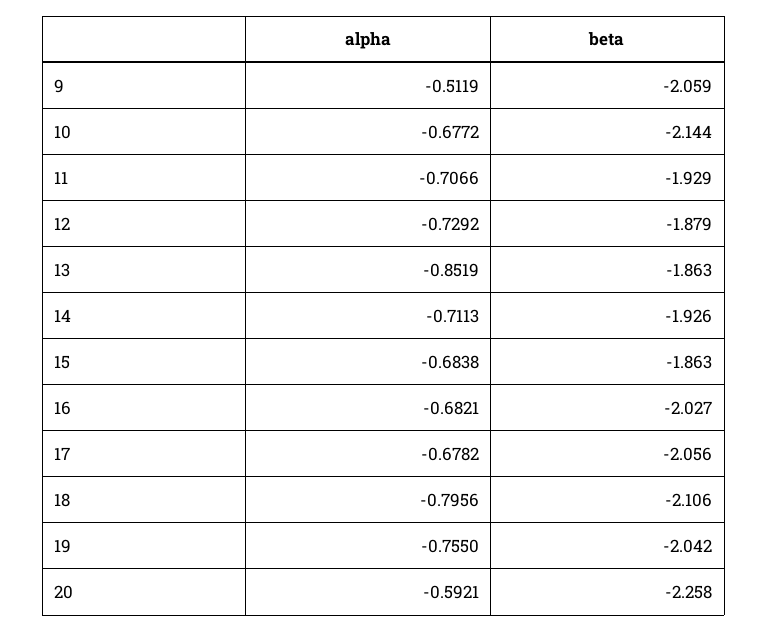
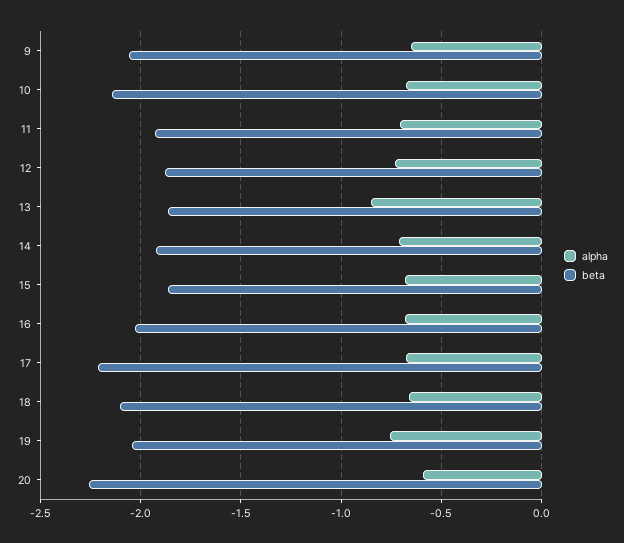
  {
    "alpha": {
-     "9": -0.5119,
+     "9": -0.65,
      "10": -0.6772,
      "11": -0.7066,
      "12": -0.7292,
      "13": -0.8519,
      "14": -0.7113,
      "15": -0.6838,
      "16": -0.6821,
      "17": -0.6782,
-     "18": -0.7956,
+     "18": -0.65,
      "19": -0.755,
      "20": -0.5921
    },
    "beta": {
      "9": -2.059,
      "10": -2.144,
      "11": -1.929,
      "12": -1.879,
      "13": -1.863,
      "14": -1.926,
      "15": -1.863,
      "16": -2.027,
-     "17": -2.056,
+     "17": -2.2,
      "18": -2.106,
      "19": -2.042,
      "20": -2.258
    }
  }

